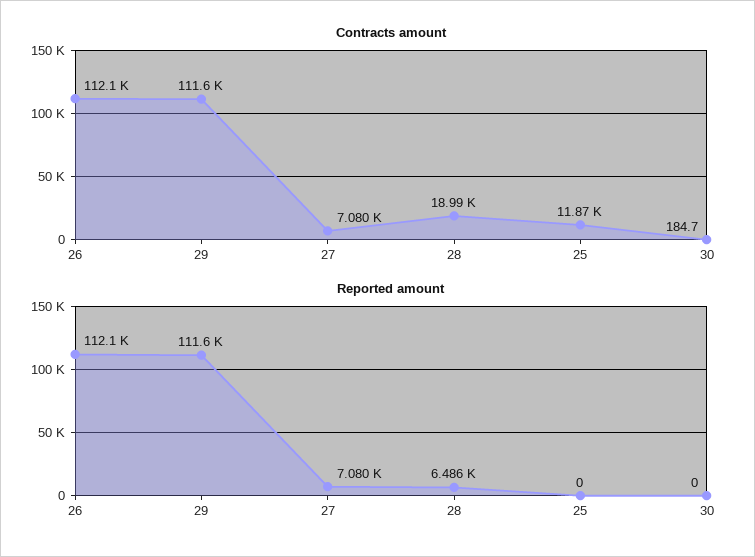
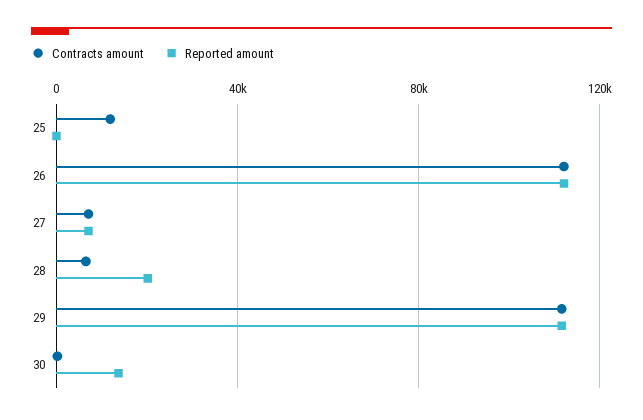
  {
    "Contracts amount": {
      "26": 112100,
      "29": 111600,
      "27": 7080,
-     "28": 18990,
+     "28": 5000,
      "25": 11870,
      "30": 184.7
    },
    "Reported amount": {
      "26": 112100,
      "29": 111600,
      "27": 7080,
-     "28": 6486,
+     "28": 20000,
      "25": 0,
-     "30": 0
+     "30": 15000
    }
  }

